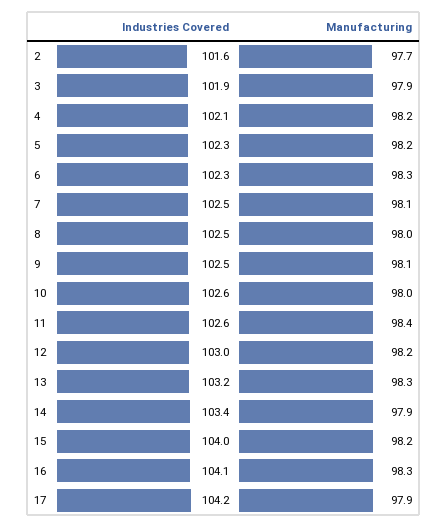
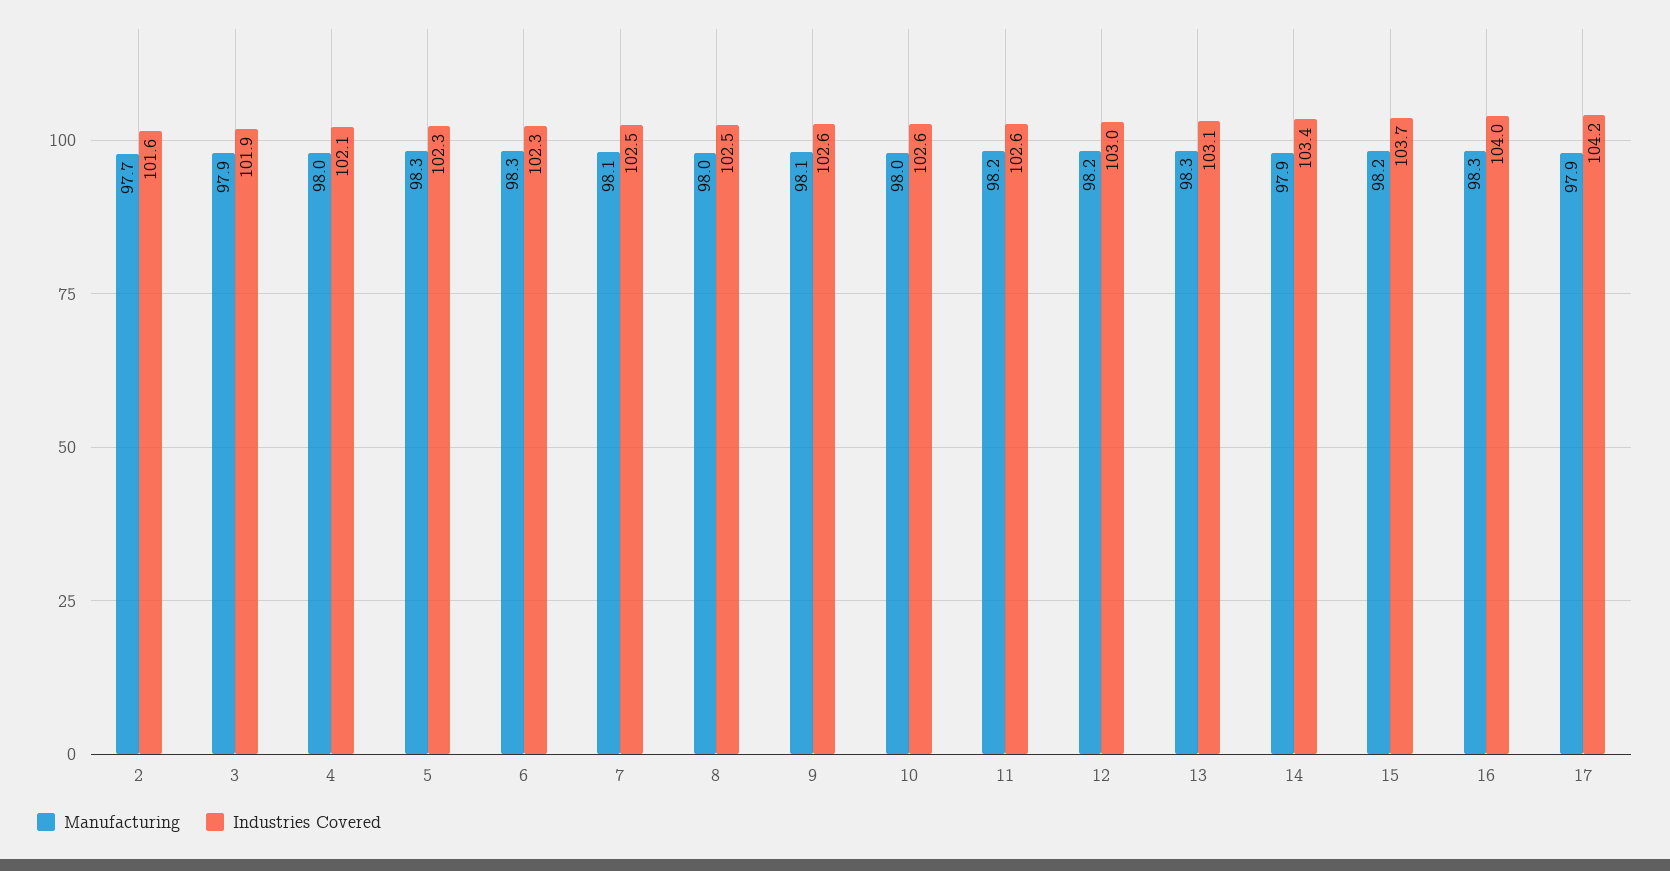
  {
    "Industries Covered": {
      "2": 101.6,
      "3": 101.9,
      "4": 102.1,
      "5": 102.3,
      "6": 102.3,
      "7": 102.5,
      "8": 102.5,
-     "9": 102.5,
+     "9": 102.6,
      "10": 102.6,
      "11": 102.6,
      "12": 103,
-     "13": 103.2,
+     "13": 103.1,
      "14": 103.4,
-     "15": 104,
+     "15": 103.7,
-     "16": 104.1,
+     "16": 104,
      "17": 104.2
    },
    "Manufacturing": {
      "2": 97.7,
      "3": 97.9,
-     "4": 98.2,
+     "4": 98,
-     "5": 98.2,
+     "5": 98.3,
      "6": 98.3,
      "7": 98.1,
      "8": 98,
      "9": 98.1,
      "10": 98,
-     "11": 98.4,
+     "11": 98.2,
      "12": 98.2,
      "13": 98.3,
      "14": 97.9,
      "15": 98.2,
      "16": 98.3,
      "17": 97.9
    }
  }

